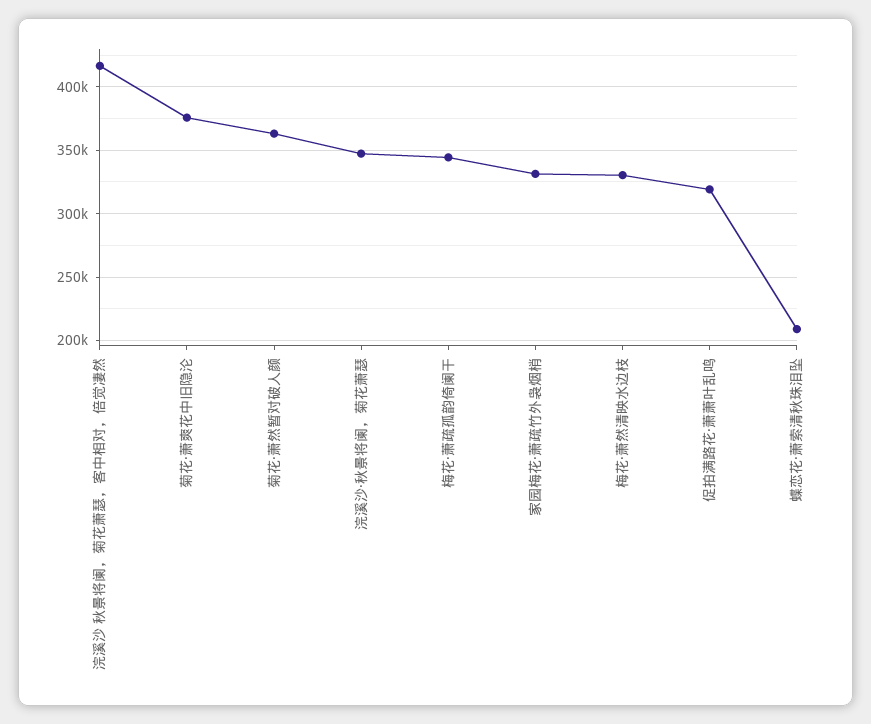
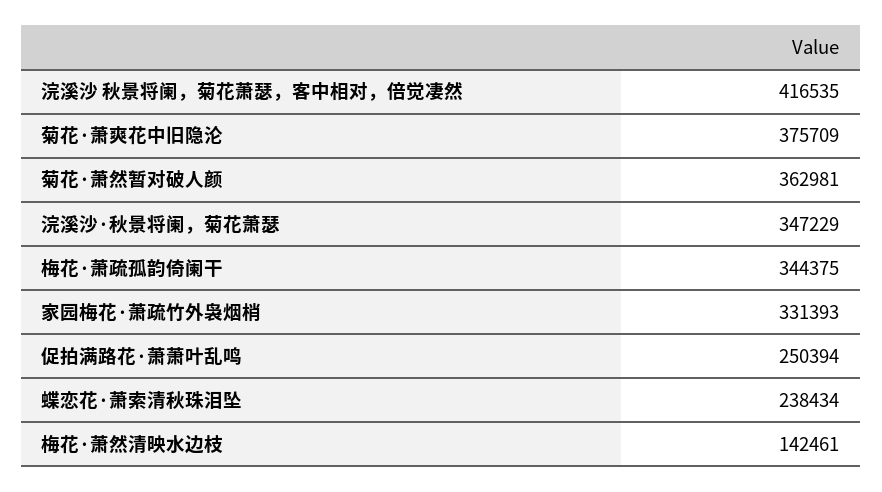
  {
    "浣溪沙 秋景将阑，菊花萧瑟，客中相对，倍觉凄然": 416535,
    "菊花·萧爽花中旧隐沦": 375709,
    "菊花·萧然暂对破人颜": 362981,
    "浣溪沙·秋景将阑，菊花萧瑟": 347229,
    "梅花·萧疏孤韵倚阑干": 344375,
    "家园梅花·萧疏竹外袅烟梢": 331393,
-   "梅花·萧然清映水边枝": 330000,
+   "梅花·萧然清映水边枝": 142461,
-   "促拍满路花·萧萧叶乱鸣": 320000,
+   "促拍满路花·萧萧叶乱鸣": 250394,
-   "蝶恋花·萧索清秋珠泪坠": 210000
+   "蝶恋花·萧索清秋珠泪坠": 238434
  }

